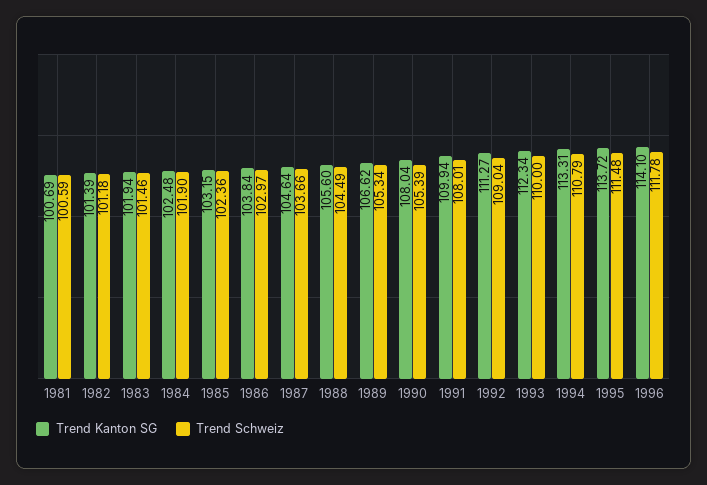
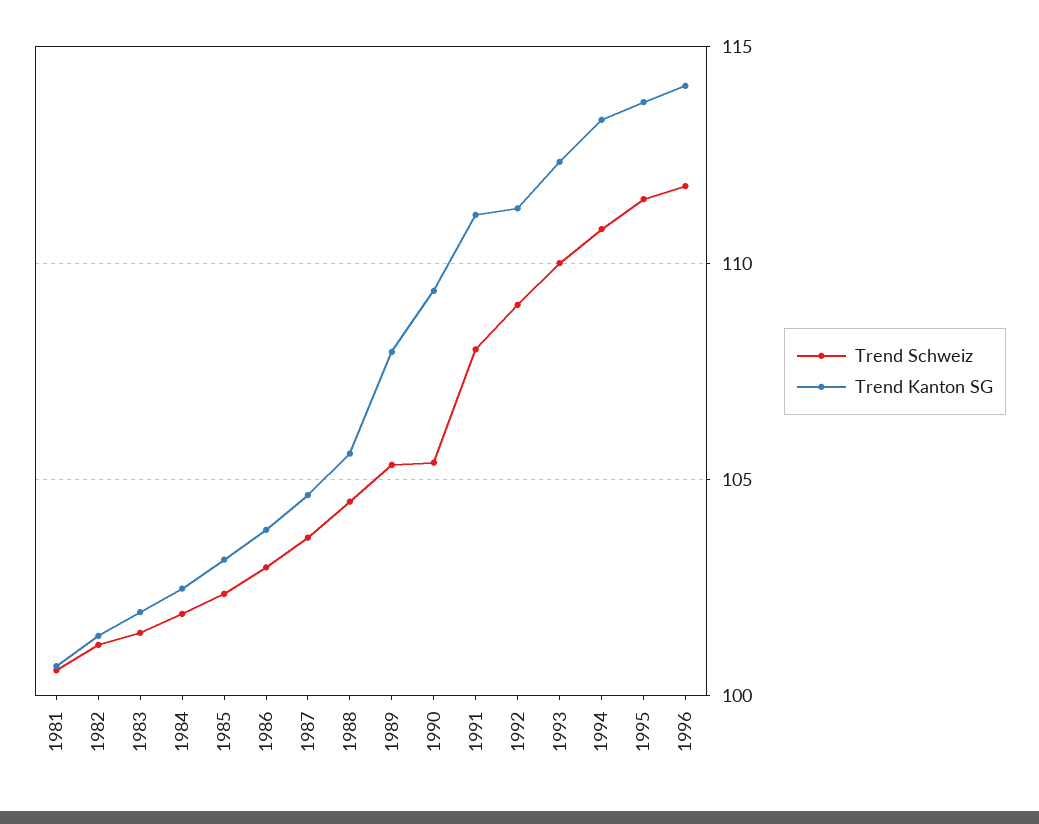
  {
    "Trend Kanton SG": {
      "1981": 100.69,
      "1982": 101.39,
      "1983": 101.94,
      "1984": 102.48,
      "1985": 103.15,
      "1986": 103.84,
      "1987": 104.64,
      "1988": 105.6,
-     "1989": 106.62,
+     "1989": 108,
-     "1990": 108.04,
+     "1990": 109.5,
-     "1991": 109.94,
+     "1991": 111,
      "1992": 111.27,
      "1993": 112.34,
      "1994": 113.31,
      "1995": 113.72,
      "1996": 114.1
    },
    "Trend Schweiz": {
      "1981": 100.59,
      "1982": 101.18,
      "1983": 101.46,
      "1984": 101.9,
      "1985": 102.36,
      "1986": 102.97,
      "1987": 103.66,
      "1988": 104.49,
      "1989": 105.34,
      "1990": 105.39,
      "1991": 108.01,
      "1992": 109.04,
      "1993": 110,
      "1994": 110.79,
      "1995": 111.48,
      "1996": 111.78
    }
  }

